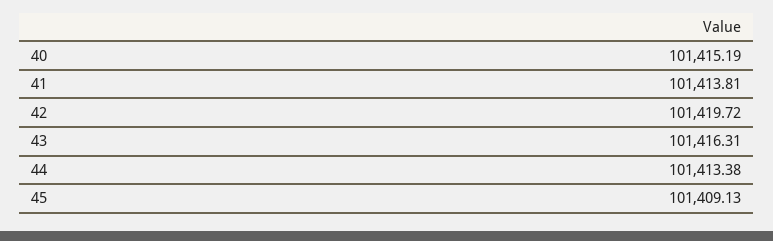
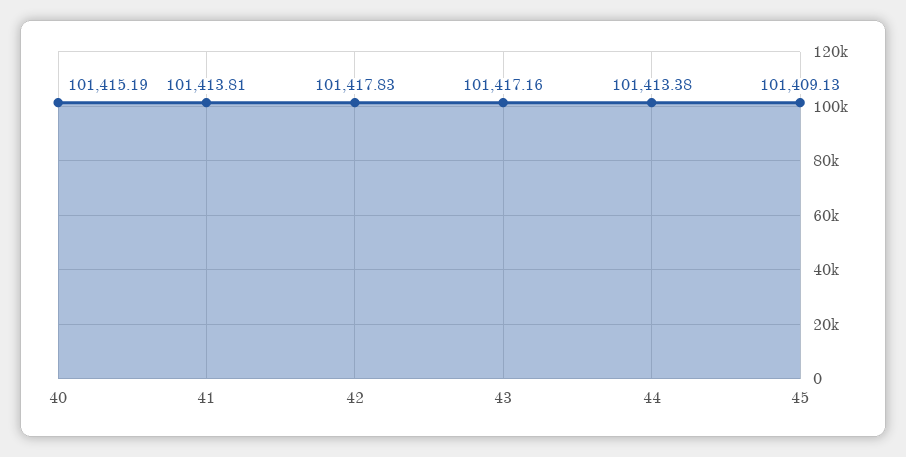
  {
    "40": 101415.19,
    "41": 101413.81,
-   "42": 101419.72,
+   "42": 101417.83,
-   "43": 101416.31,
+   "43": 101417.16,
    "44": 101413.38,
    "45": 101409.13
  }

